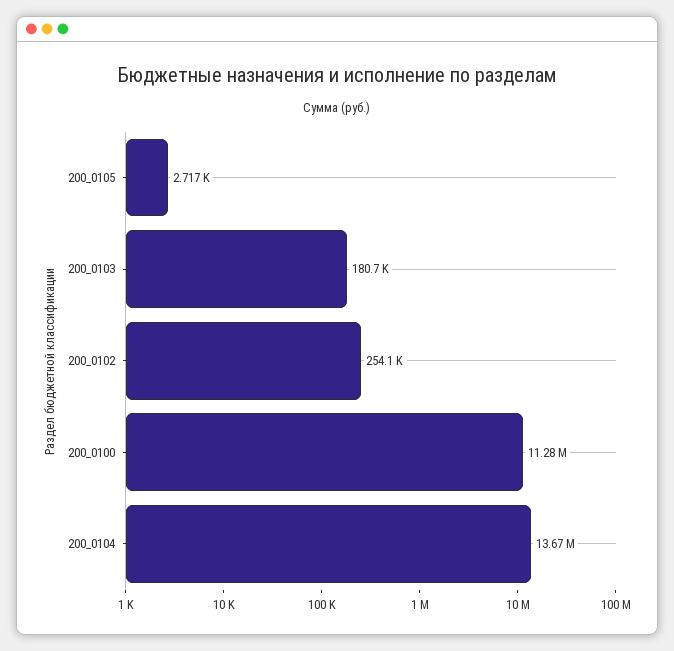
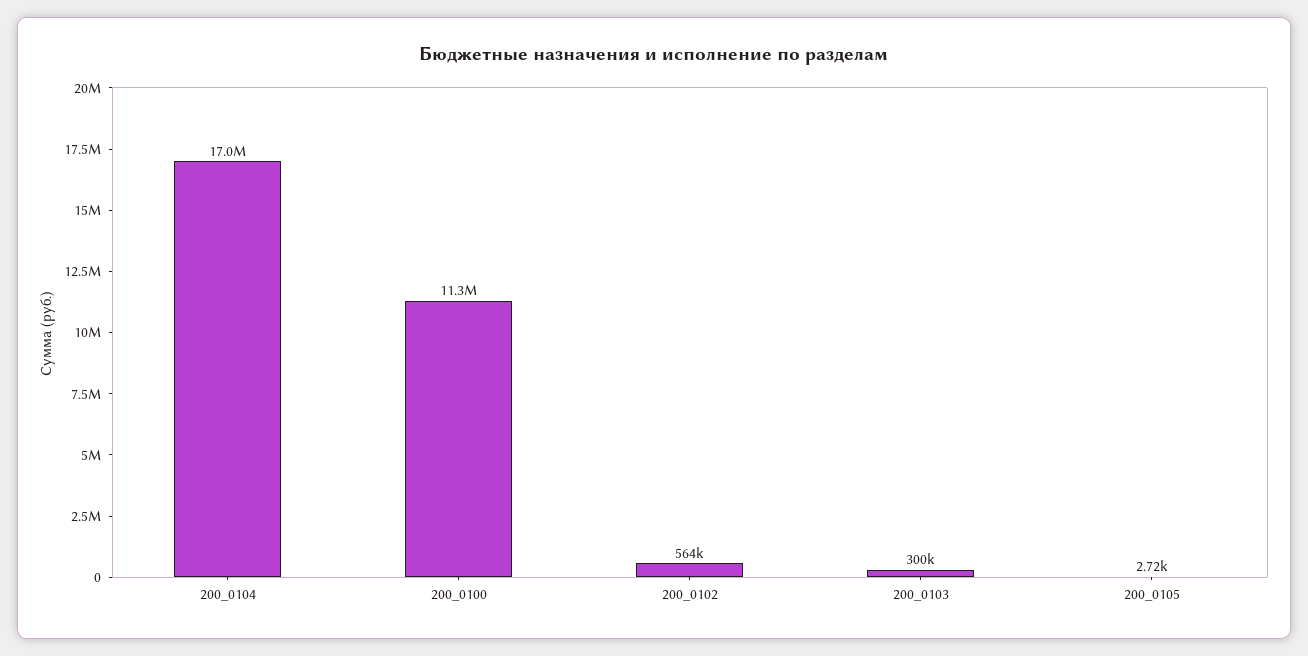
  {
    "200_0105": 2717,
-   "200_0103": 180700,
+   "200_0103": 300000,
-   "200_0102": 254100,
+   "200_0102": 564000,
    "200_0100": 11280000,
-   "200_0104": 13670000
+   "200_0104": 17000000
  }

